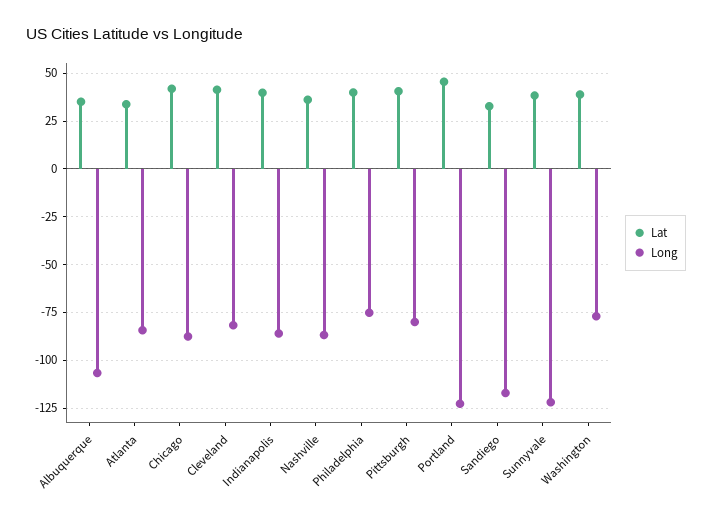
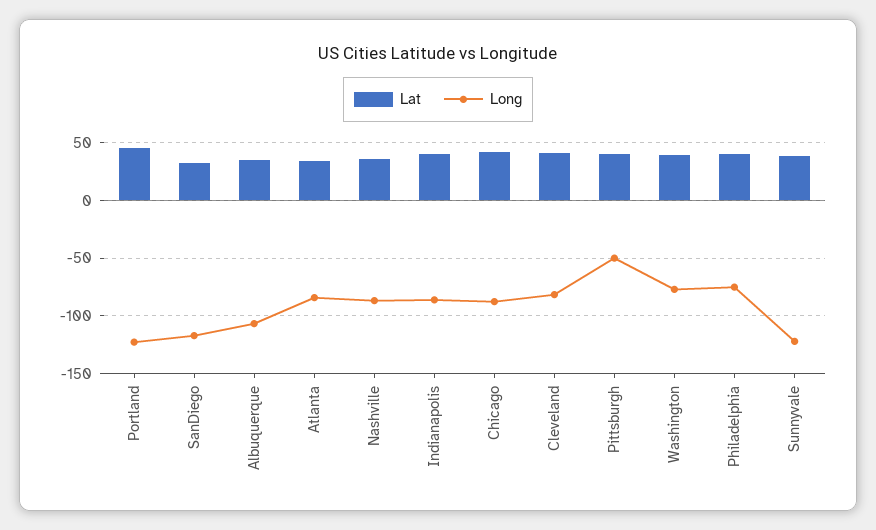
  {
    "Lat": {
      "Albuquerque": 35,
      "Atlanta": 35,
      "Chicago": 40,
      "Cleveland": 40,
      "Indianapolis": 40,
      "Nashville": 35,
      "Philadelphia": 40,
      "Pittsburgh": 40,
      "Portland": 45,
      "Sandiego": 35,
      "Sunnyvale": 40,
      "Washington": 40
    },
    "Long": {
      "Albuquerque": -105,
      "Atlanta": -85,
      "Chicago": -90,
      "Cleveland": -80,
      "Indianapolis": -85,
      "Nashville": -85,
      "Philadelphia": -75,
-     "Pittsburgh": -80,
+     "Pittsburgh": -50,
      "Portland": -125,
      "Sandiego": -115,
      "Sunnyvale": -120,
      "Washington": -75
    }
  }

